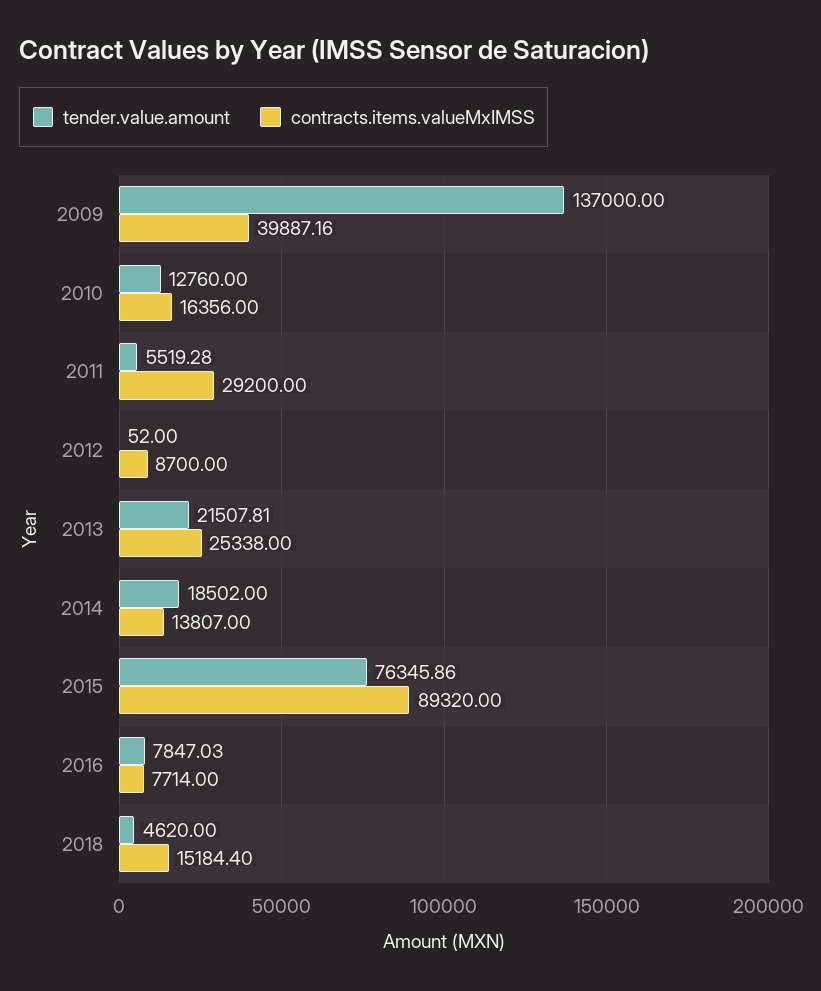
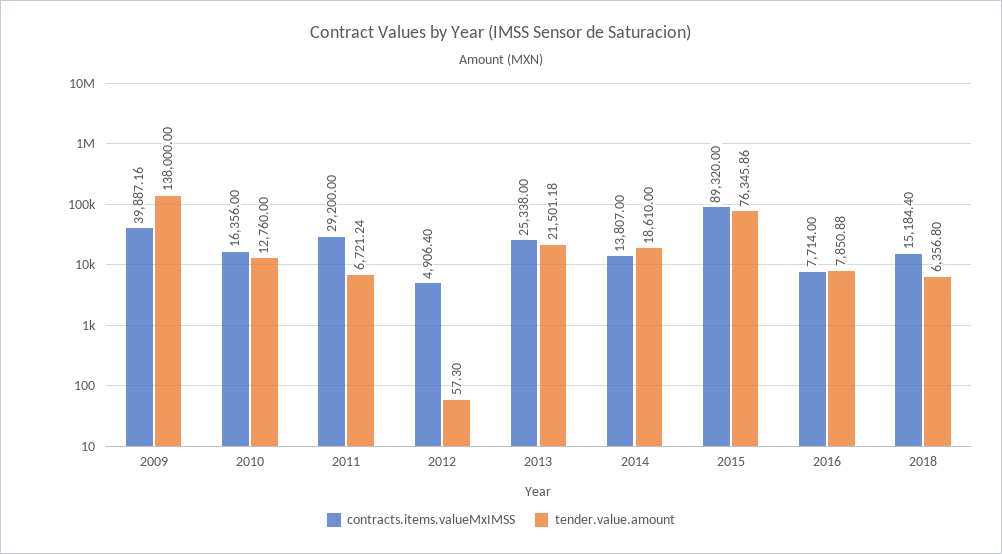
  {
    "tender.value.amount": {
-     "2009": 137000,
+     "2009": 138000,
      "2010": 12760,
-     "2011": 5519.28,
+     "2011": 6721.24,
-     "2012": 52,
+     "2012": 57.3,
-     "2013": 21507.81,
+     "2013": 21501.18,
-     "2014": 18502,
+     "2014": 18610,
      "2015": 76345.86,
-     "2016": 7847.03,
+     "2016": 7850.88,
-     "2018": 4620
+     "2018": 6356.8
    },
    "contracts.items.valueMxIMSS": {
      "2009": 39887.16,
      "2010": 16356,
      "2011": 29200,
-     "2012": 8700,
+     "2012": 4906.4,
      "2013": 25338,
      "2014": 13807,
      "2015": 89320,
      "2016": 7714,
      "2018": 15184.4
    }
  }

